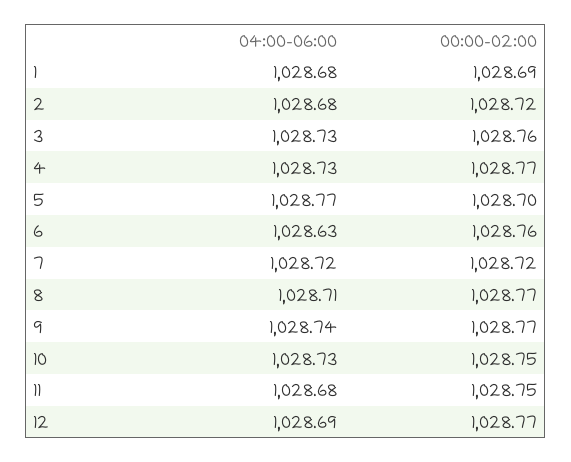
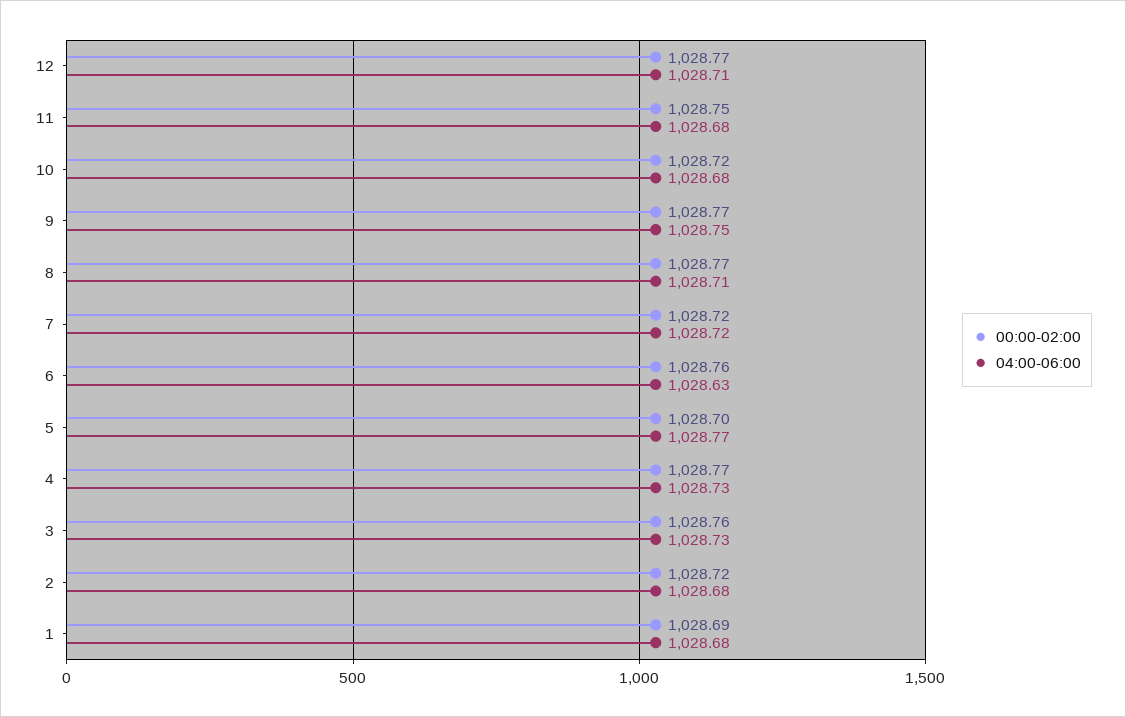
  {
    "04:00-06:00": {
      "1": 1028.68,
      "2": 1028.68,
      "3": 1028.73,
      "4": 1028.73,
      "5": 1028.77,
      "6": 1028.63,
      "7": 1028.72,
      "8": 1028.71,
-     "9": 1028.74,
+     "9": 1028.75,
-     "10": 1028.73,
+     "10": 1028.68,
      "11": 1028.68,
-     "12": 1028.69
+     "12": 1028.71
    },
    "00:00-02:00": {
      "1": 1028.69,
      "2": 1028.72,
      "3": 1028.76,
      "4": 1028.77,
      "5": 1028.7,
      "6": 1028.76,
      "7": 1028.72,
      "8": 1028.77,
      "9": 1028.77,
-     "10": 1028.75,
+     "10": 1028.72,
      "11": 1028.75,
      "12": 1028.77
    }
  }

